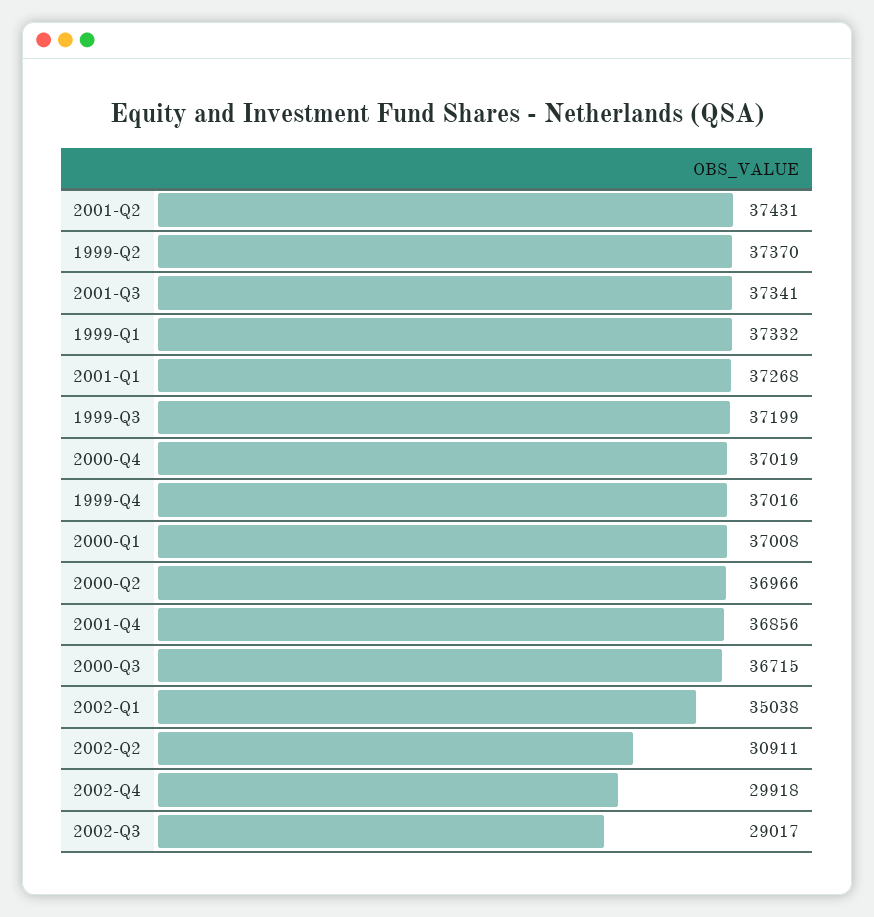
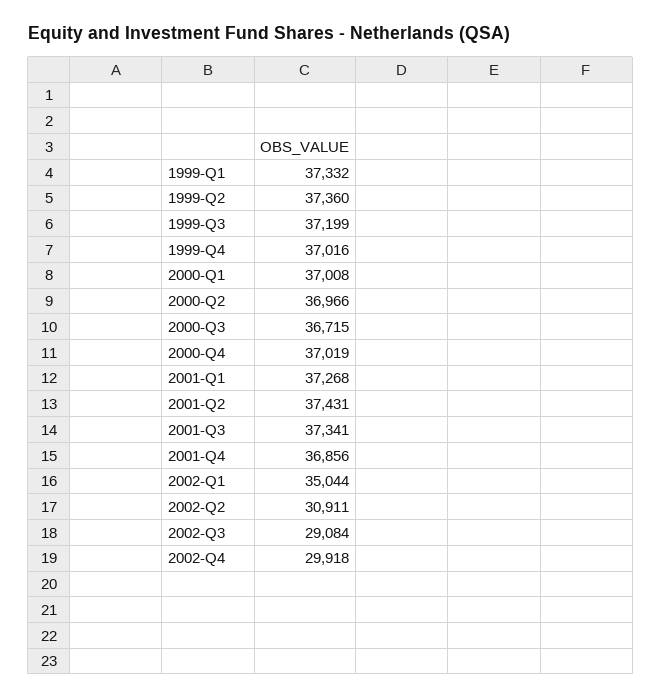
  {
    "2001-Q2": 37431,
-   "1999-Q2": 37370,
+   "1999-Q2": 37360,
    "2001-Q3": 37341,
    "1999-Q1": 37332,
    "2001-Q1": 37268,
    "1999-Q3": 37199,
    "2000-Q4": 37019,
    "1999-Q4": 37016,
    "2000-Q1": 37008,
    "2000-Q2": 36966,
    "2001-Q4": 36856,
    "2000-Q3": 36715,
-   "2002-Q1": 35038,
+   "2002-Q1": 35044,
    "2002-Q2": 30911,
    "2002-Q4": 29918,
-   "2002-Q3": 29017
+   "2002-Q3": 29084
  }

